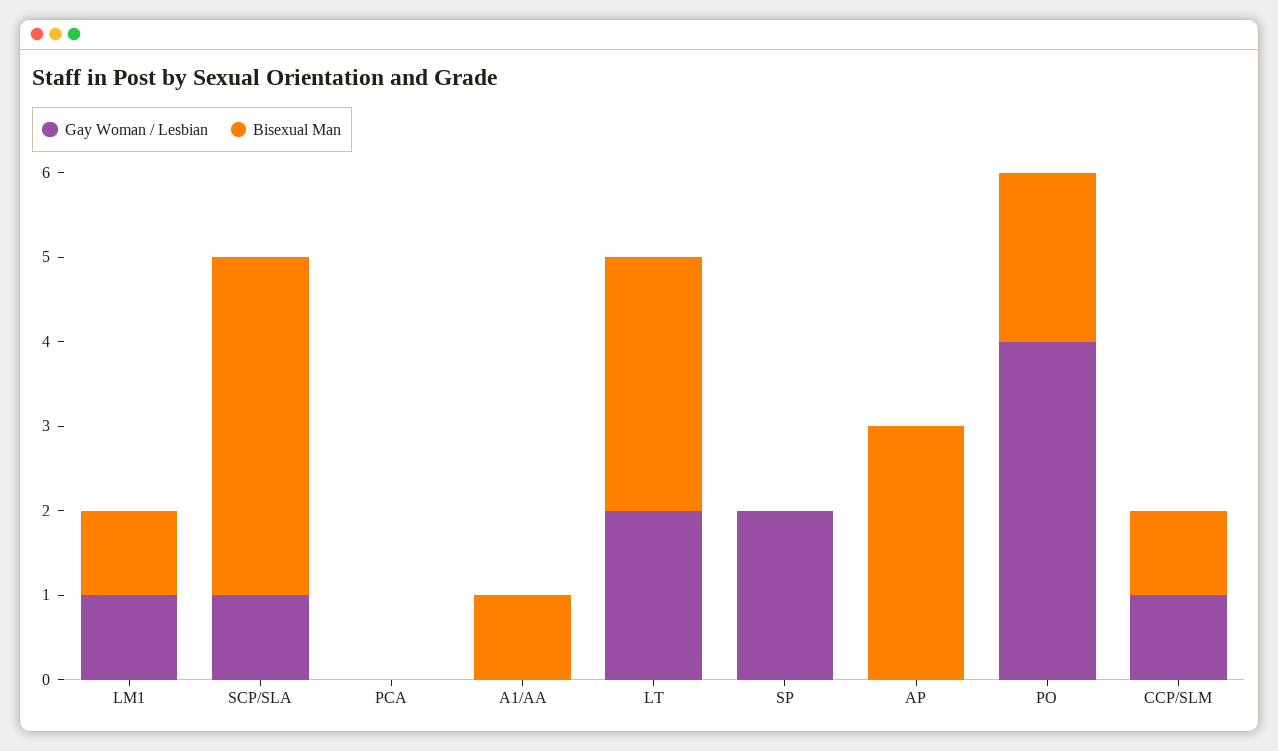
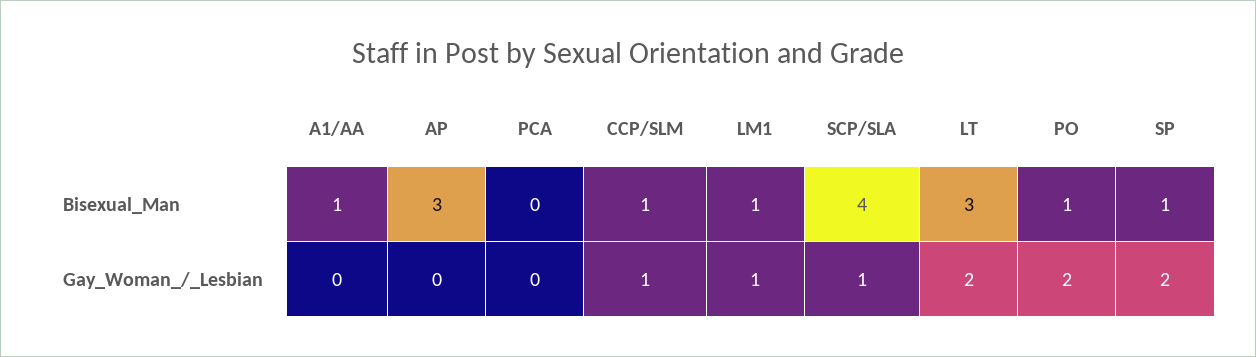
  {
    "Gay Woman / Lesbian": {
      "LM1": 1,
      "SCP/SLA": 1,
      "PCA": 0,
      "A1/AA": 0,
      "LT": 2,
      "SP": 2,
      "AP": 0,
-     "PO": 4,
+     "PO": 2,
      "CCP/SLM": 1
    },
    "Bisexual Man": {
      "LM1": 1,
      "SCP/SLA": 4,
      "PCA": 0,
      "A1/AA": 1,
      "LT": 3,
-     "SP": 0,
+     "SP": 1,
      "AP": 3,
-     "PO": 2,
+     "PO": 1,
      "CCP/SLM": 1
    }
  }

